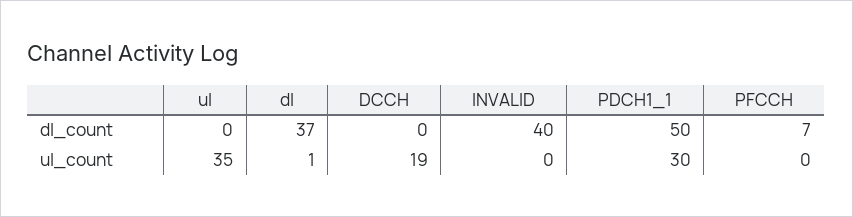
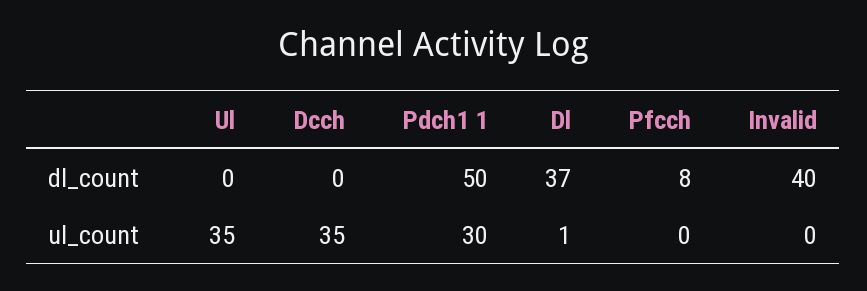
  {
    "ul": {
      "dl_count": 0,
      "ul_count": 35
    },
    "dl": {
      "dl_count": 37,
      "ul_count": 1
    },
    "DCCH": {
      "dl_count": 0,
-     "ul_count": 19
+     "ul_count": 35
    },
    "INVALID": {
      "dl_count": 40,
      "ul_count": 0
    },
    "PDCH1_1": {
      "dl_count": 50,
      "ul_count": 30
    },
    "PFCCH": {
-     "dl_count": 7,
+     "dl_count": 8,
      "ul_count": 0
    }
  }

